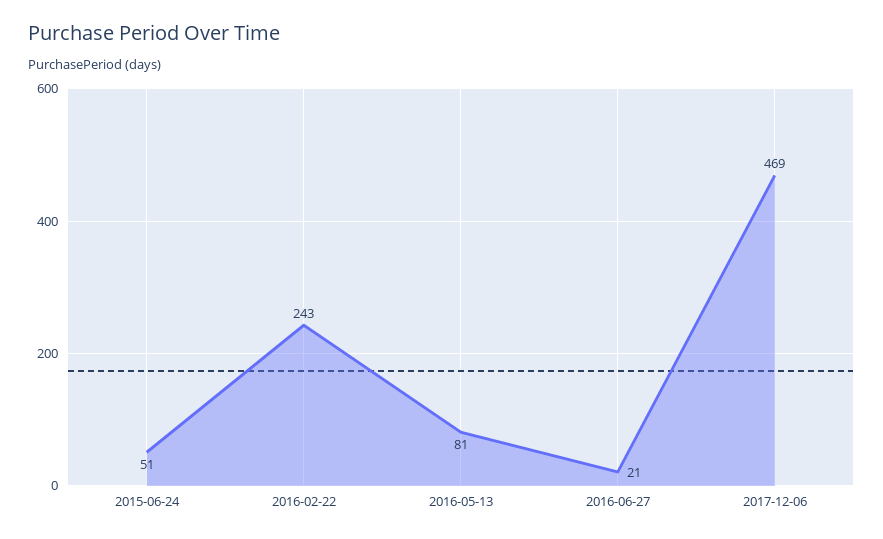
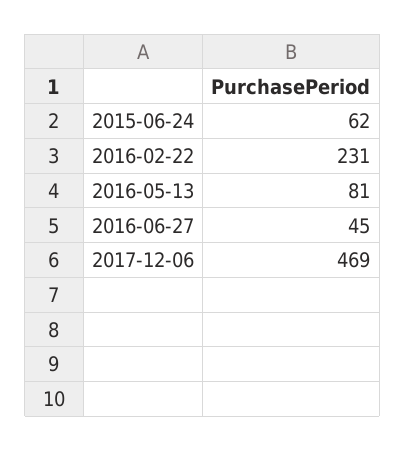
  {
-   "2015-06-24": 51,
+   "2015-06-24": 62,
-   "2016-02-22": 243,
+   "2016-02-22": 231,
    "2016-05-13": 81,
-   "2016-06-27": 21,
+   "2016-06-27": 45,
    "2017-12-06": 469
  }

